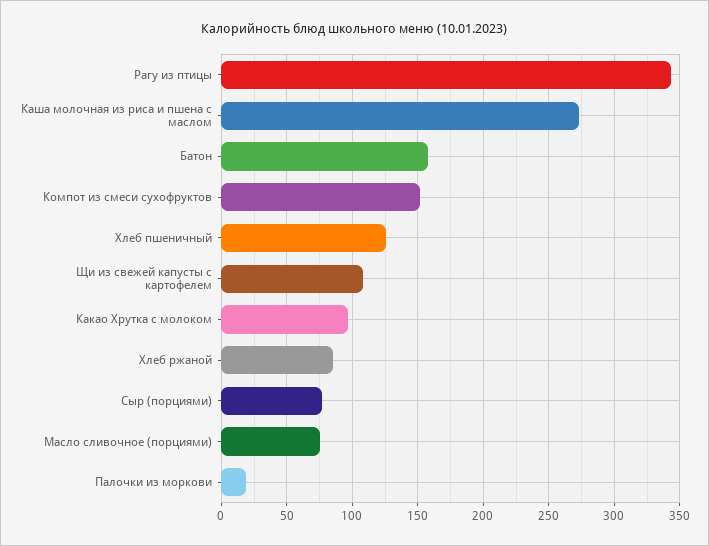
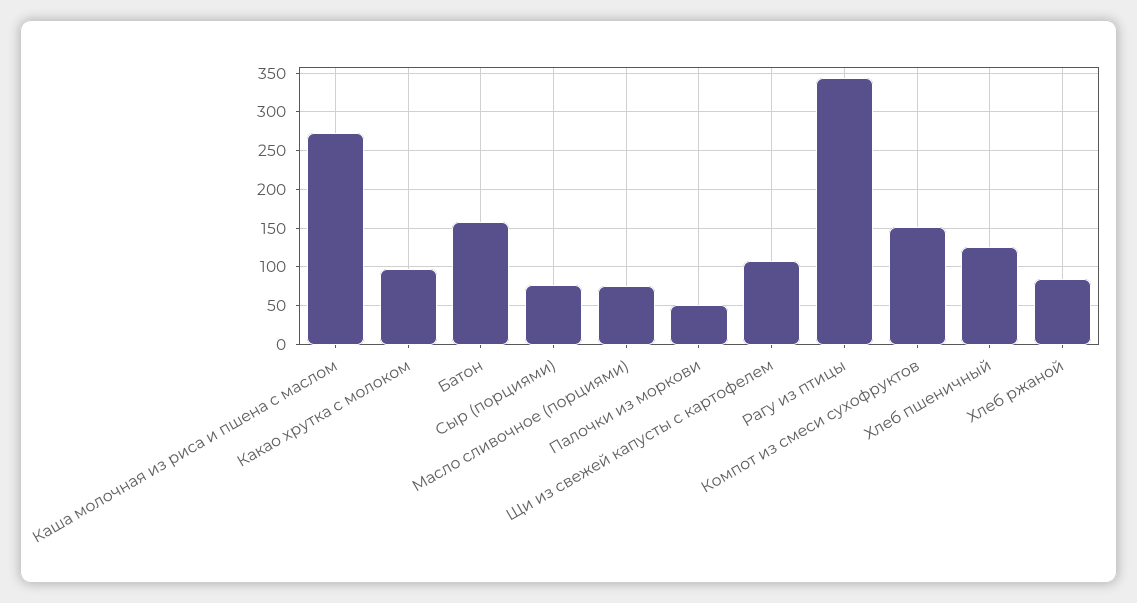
  {
    "Рагу из птицы": 345,
    "Каша молочная из риса и пшена с маслом": 275,
    "Батон": 160,
    "Компот из смеси сухофруктов": 150,
    "Хлеб пшеничный": 125,
    "Щи из свежей капусты с картофелем": 110,
    "Какао Хрутка с молоком": 95,
    "Хлеб ржаной": 85,
    "Сыр (порциями)": 75,
    "Масло сливочное (порциями)": 75,
-   "Палочки из моркови": 20
+   "Палочки из моркови": 50
  }

